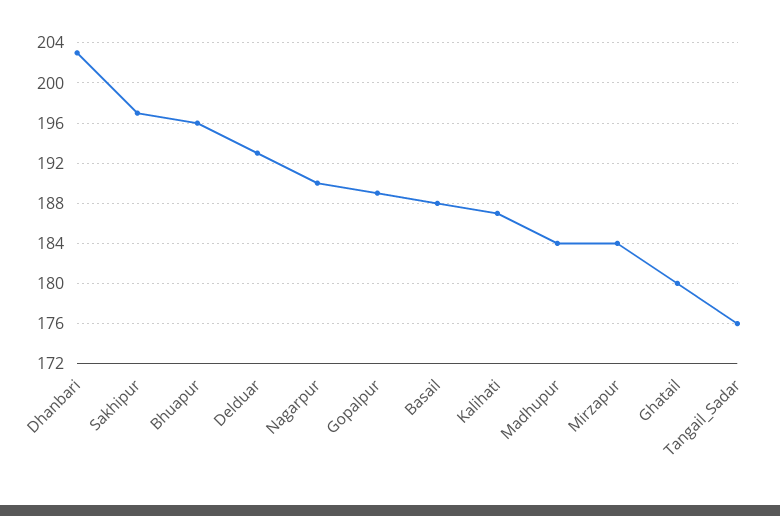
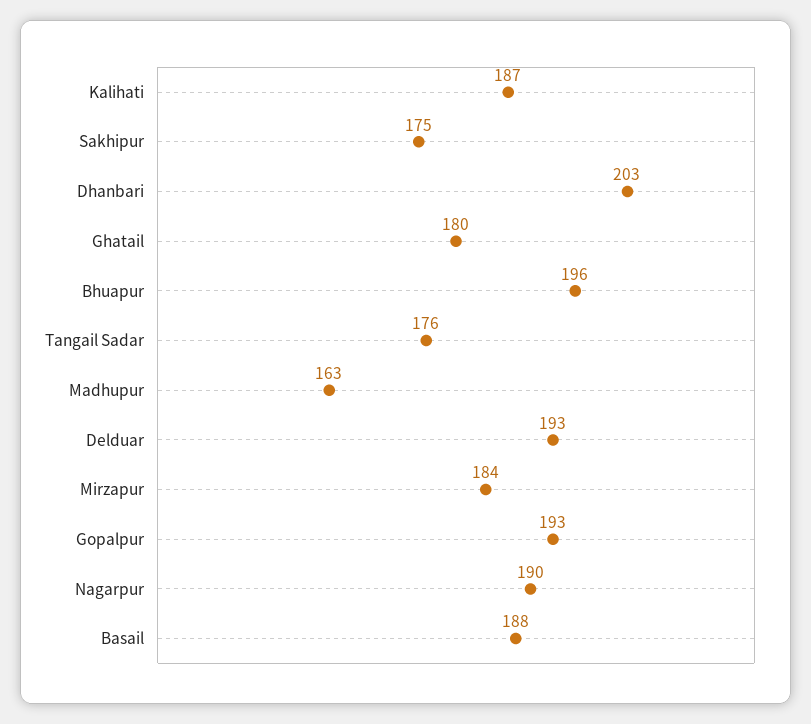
  {
    "Dhanbari": 203,
-   "Sakhipur": 197,
+   "Sakhipur": 175,
    "Bhuapur": 196,
    "Delduar": 193,
    "Nagarpur": 190,
-   "Gopalpur": 189,
+   "Gopalpur": 193,
    "Basail": 188,
    "Kalihati": 187,
-   "Madhupur": 184,
+   "Madhupur": 163,
    "Mirzapur": 184,
    "Ghatail": 180,
    "Tangail_Sadar": 176
  }

